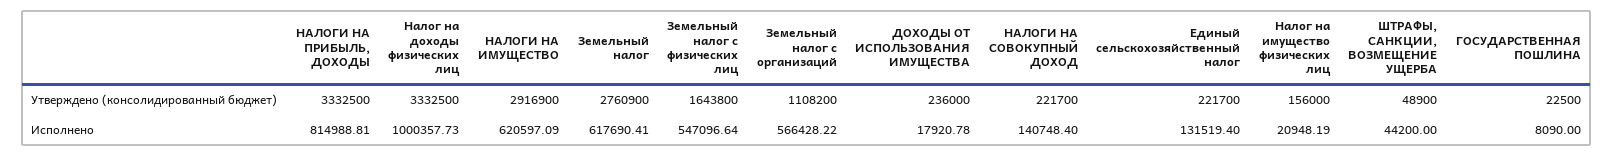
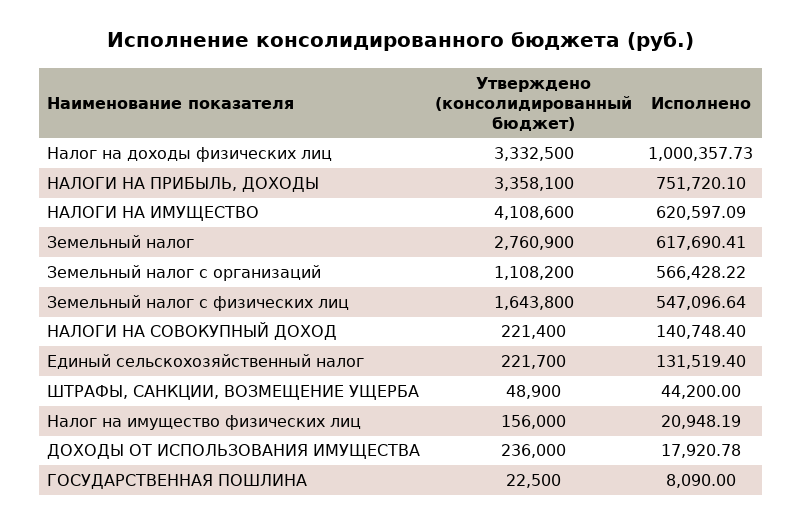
  {
    "НАЛОГИ НА ПРИБЫЛЬ, ДОХОДЫ": {
-     "Утверждено (консолидированный бюджет)": 3332500,
+     "Утверждено (консолидированный бюджет)": 3358100,
-     "Исполнено": 814988.81
+     "Исполнено": 751720.1
    },
    "Налог на доходы физических лиц": {
      "Утверждено (консолидированный бюджет)": 3332500,
      "Исполнено": 1000357.73
    },
    "НАЛОГИ НА ИМУЩЕСТВО": {
-     "Утверждено (консолидированный бюджет)": 2916900,
+     "Утверждено (консолидированный бюджет)": 4108600,
      "Исполнено": 620597.09
    },
    "Земельный налог": {
      "Утверждено (консолидированный бюджет)": 2760900,
      "Исполнено": 617690.41
    },
    "Земельный налог с физических лиц": {
      "Утверждено (консолидированный бюджет)": 1643800,
      "Исполнено": 547096.64
    },
    "Земельный налог с организаций": {
      "Утверждено (консолидированный бюджет)": 1108200,
      "Исполнено": 566428.22
    },
    "ДОХОДЫ ОТ ИСПОЛЬЗОВАНИЯ ИМУЩЕСТВА": {
      "Утверждено (консолидированный бюджет)": 236000,
      "Исполнено": 17920.78
    },
    "НАЛОГИ НА СОВОКУПНЫЙ ДОХОД": {
-     "Утверждено (консолидированный бюджет)": 221700,
+     "Утверждено (консолидированный бюджет)": 221400,
      "Исполнено": 140748.4
    },
    "Единый сельскохозяйственный налог": {
      "Утверждено (консолидированный бюджет)": 221700,
      "Исполнено": 131519.4
    },
    "Налог на имущество физических лиц": {
      "Утверждено (консолидированный бюджет)": 156000,
      "Исполнено": 20948.19
    },
    "ШТРАФЫ, САНКЦИИ, ВОЗМЕЩЕНИЕ УЩЕРБА": {
      "Утверждено (консолидированный бюджет)": 48900,
      "Исполнено": 44200
    },
    "ГОСУДАРСТВЕННАЯ ПОШЛИНА": {
      "Утверждено (консолидированный бюджет)": 22500,
      "Исполнено": 8090
    }
  }

